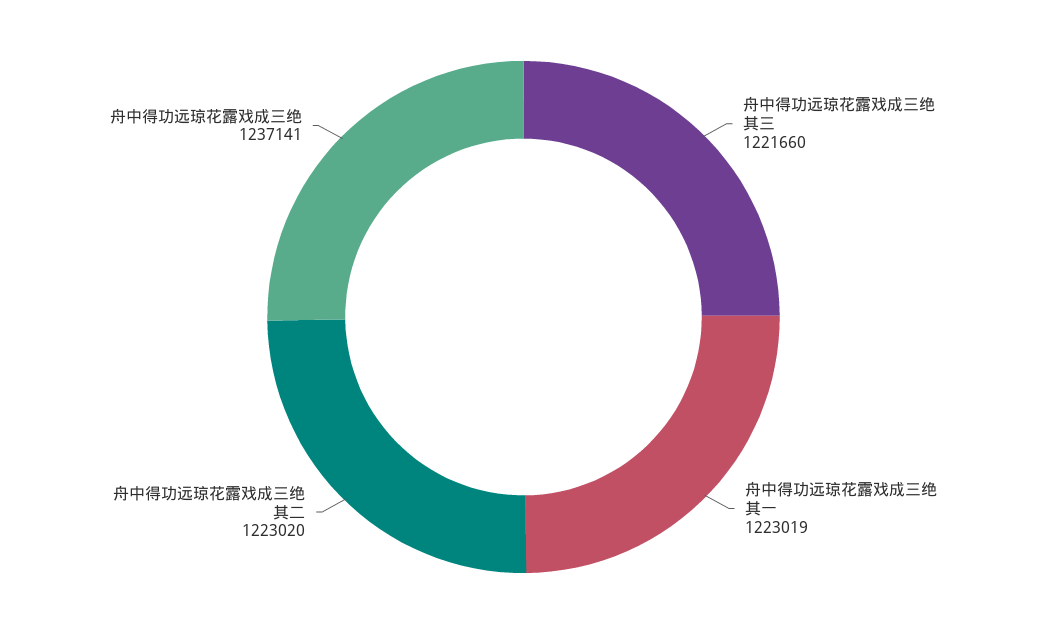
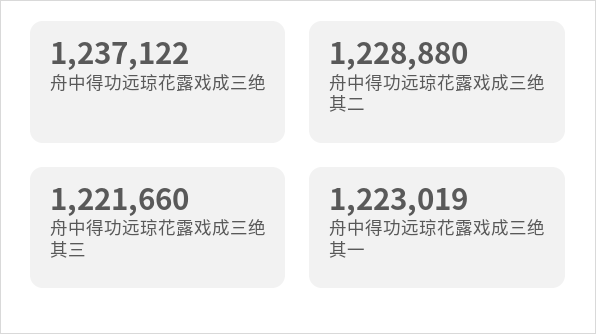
  {
    "舟中得功远琼花露戏成三绝 其三": 1221660,
    "舟中得功远琼花露戏成三绝 其一": 1223019,
-   "舟中得功远琼花露戏成三绝 其二": 1223020,
+   "舟中得功远琼花露戏成三绝 其二": 1228880,
-   "舟中得功远琼花露戏成三绝": 1237141
+   "舟中得功远琼花露戏成三绝": 1237122
  }

